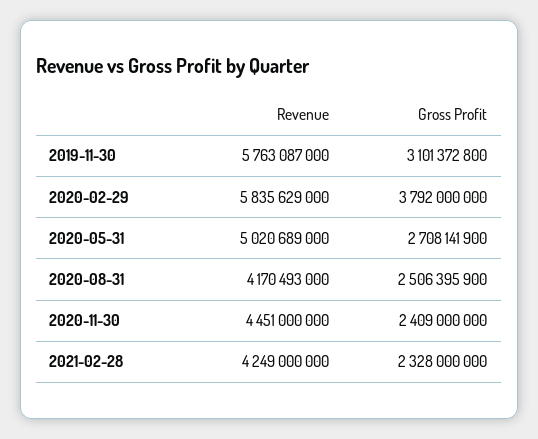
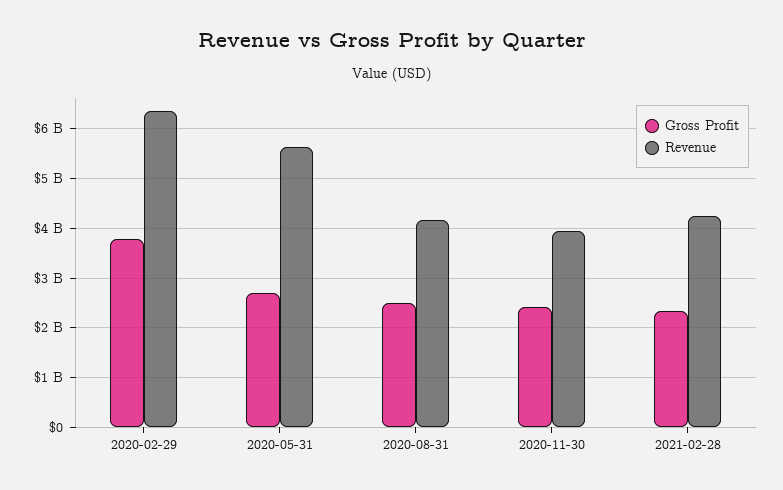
  {
    "Revenue": {
-     "2019-11-30": 5763087000,
-     "2020-02-29": 5835629000,
+     "2020-02-29": 6400000000,
-     "2020-05-31": 5020689000,
+     "2020-05-31": 5600000000,
      "2020-08-31": 4170493000,
-     "2020-11-30": 4451000000,
+     "2020-11-30": 4000000000,
      "2021-02-28": 4249000000
    },
    "Gross Profit": {
-     "2019-11-30": 3101372800,
      "2020-02-29": 3792000000,
      "2020-05-31": 2708141900,
      "2020-08-31": 2506395900,
      "2020-11-30": 2409000000,
      "2021-02-28": 2328000000
    }
  }

